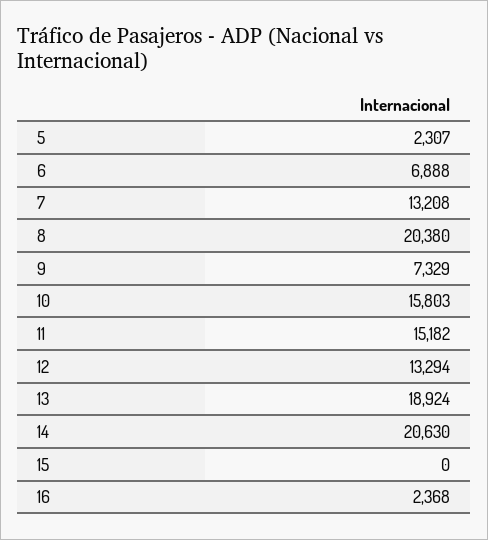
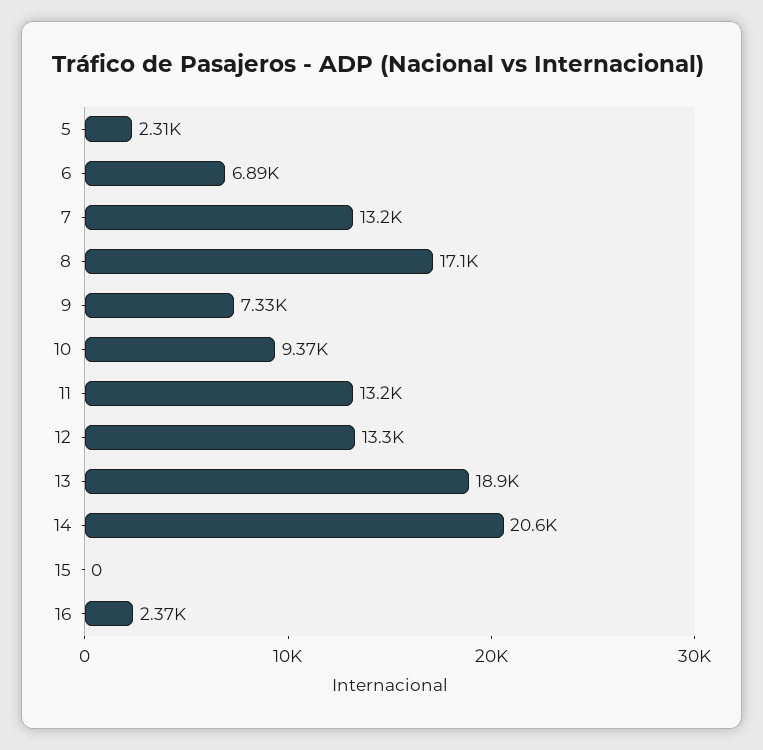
  {
    "5": 2307,
    "6": 6888,
    "7": 13208,
-   "8": 20380,
+   "8": 17100,
    "9": 7329,
-   "10": 15803,
+   "10": 9370,
-   "11": 15182,
+   "11": 13200,
    "12": 13294,
    "13": 18924,
    "14": 20630,
    "15": 0,
    "16": 2368
  }

